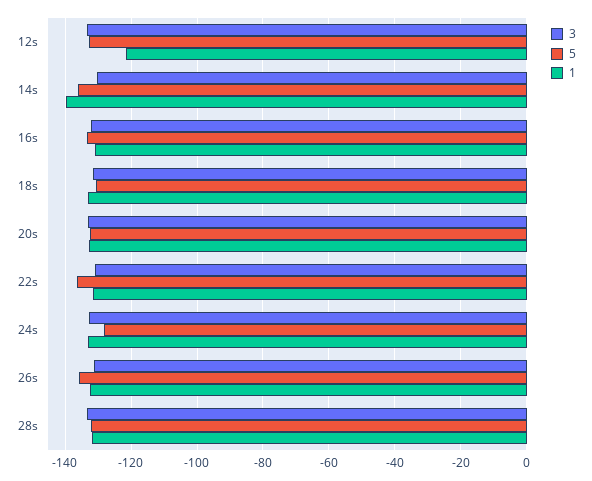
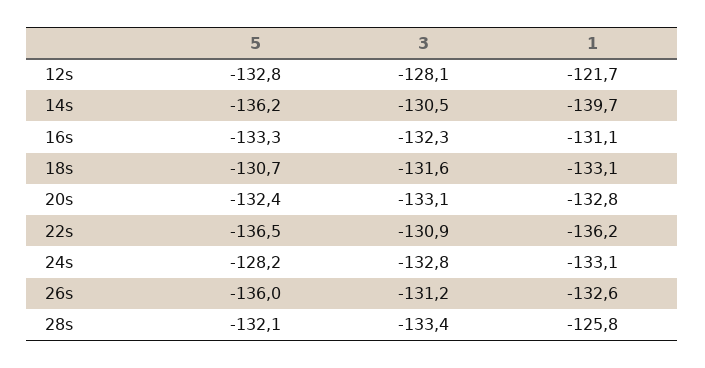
  {
    "3": {
-     "12s": -134,
+     "12s": -128.1,
      "14s": -130.5,
      "16s": -132.3,
      "18s": -131.6,
      "20s": -133.1,
      "22s": -130.9,
      "24s": -132.8,
      "26s": -131.2,
      "28s": -133.4
    },
    "5": {
      "12s": -132.8,
      "14s": -136.2,
      "16s": -133.3,
      "18s": -130.7,
      "20s": -132.4,
      "22s": -136.5,
      "24s": -128.2,
      "26s": -136,
      "28s": -132.1
    },
    "1": {
      "12s": -121.7,
      "14s": -139.7,
      "16s": -131.1,
      "18s": -133.1,
      "20s": -132.8,
-     "22s": -132,
+     "22s": -136.2,
      "24s": -133.1,
      "26s": -132.6,
-     "28s": -132
+     "28s": -125.8
    }
  }

